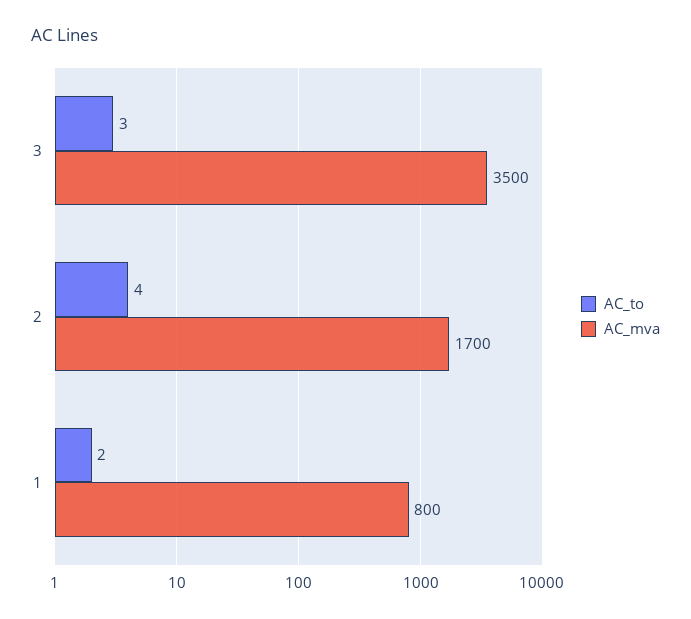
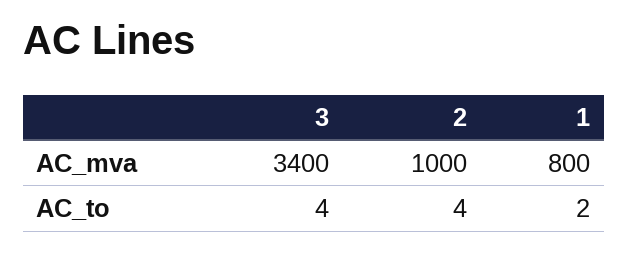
  {
    "AC_to": {
-     "3": 3,
+     "3": 4,
      "2": 4,
      "1": 2
    },
    "AC_mva": {
-     "3": 3500,
+     "3": 3400,
-     "2": 1700,
+     "2": 1000,
      "1": 800
    }
  }

